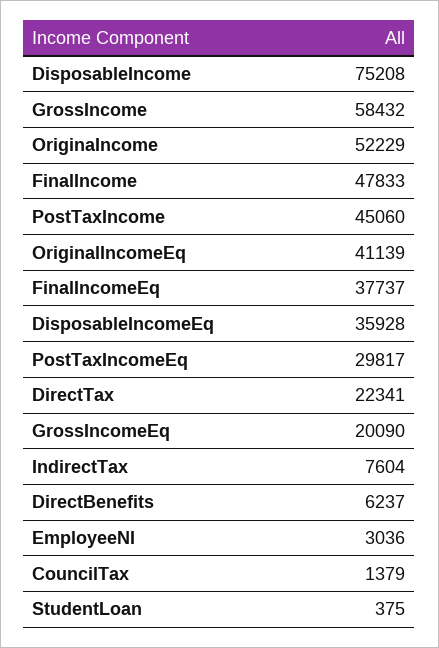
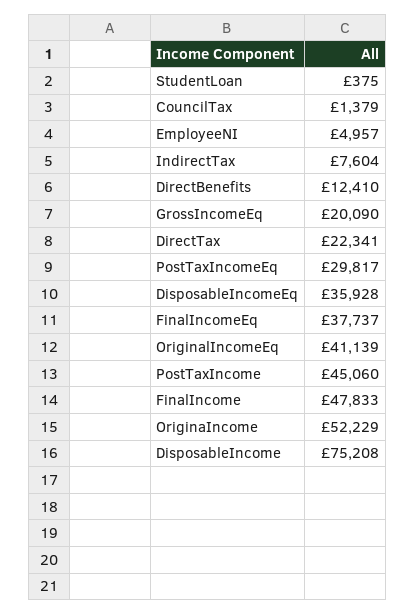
  {
    "DisposableIncome": 75208,
-   "GrossIncome": 58432,
    "OriginaIncome": 52229,
    "FinalIncome": 47833,
    "PostTaxIncome": 45060,
    "OriginalIncomeEq": 41139,
    "FinalIncomeEq": 37737,
    "DisposableIncomeEq": 35928,
    "PostTaxIncomeEq": 29817,
    "DirectTax": 22341,
    "GrossIncomeEq": 20090,
    "IndirectTax": 7604,
-   "DirectBenefits": 6237,
+   "DirectBenefits": 12410,
-   "EmployeeNI": 3036,
+   "EmployeeNI": 4957,
    "CouncilTax": 1379,
    "StudentLoan": 375
  }

